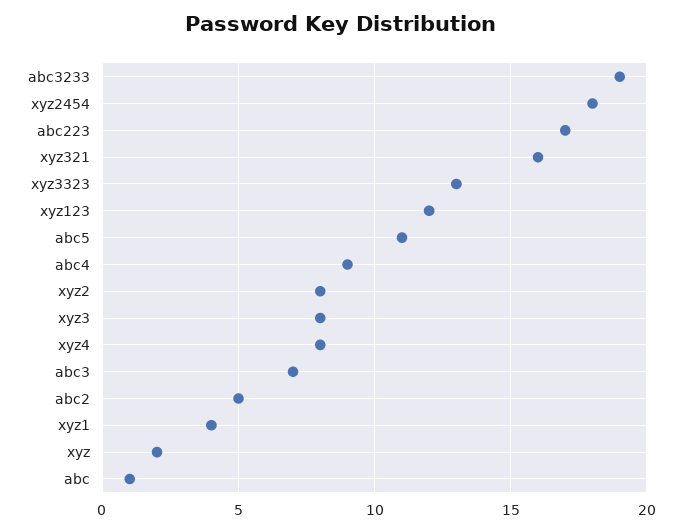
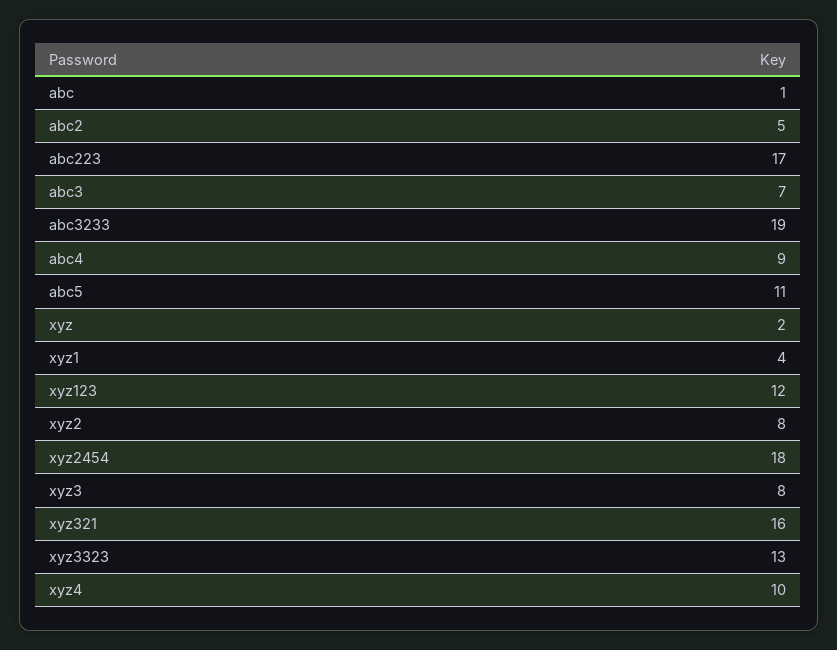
  {
    "abc3233": 19,
    "xyz2454": 18,
    "abc223": 17,
    "xyz321": 16,
    "xyz3323": 13,
    "xyz123": 12,
    "abc5": 11,
    "abc4": 9,
    "xyz2": 8,
    "xyz3": 8,
-   "xyz4": 8,
+   "xyz4": 10,
    "abc3": 7,
    "abc2": 5,
    "xyz1": 4,
    "xyz": 2,
    "abc": 1
  }

